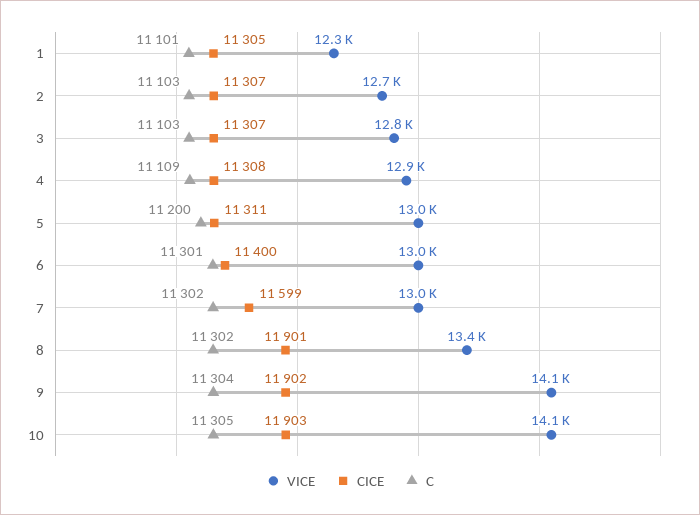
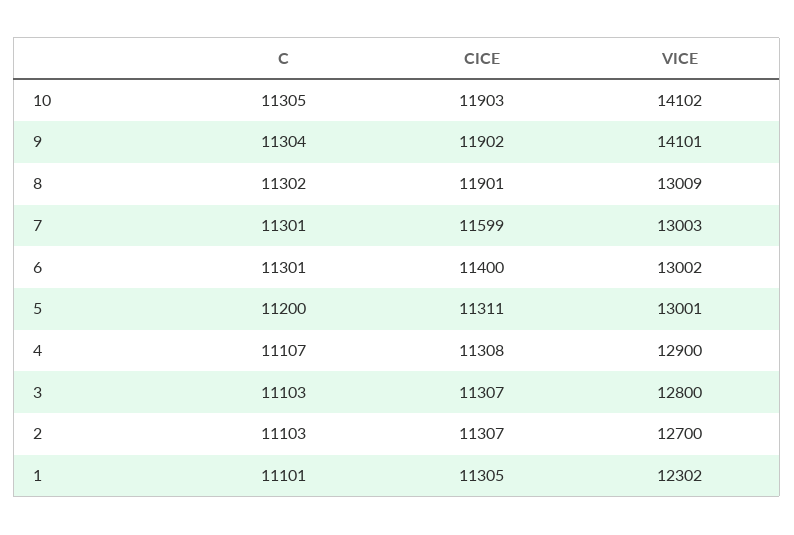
  {
    "VICE": {
      "1": 12302,
      "2": 12700,
      "3": 12800,
      "4": 12900,
      "5": 13001,
      "6": 13002,
      "7": 13003,
-     "8": 13400,
+     "8": 13009,
      "9": 14101,
      "10": 14102
    },
    "CICE": {
      "1": 11305,
      "2": 11307,
      "3": 11307,
      "4": 11308,
      "5": 11311,
      "6": 11400,
      "7": 11599,
      "8": 11901,
      "9": 11902,
      "10": 11903
    },
    "C": {
      "1": 11101,
      "2": 11103,
      "3": 11103,
-     "4": 11109,
+     "4": 11107,
      "5": 11200,
      "6": 11301,
-     "7": 11302,
+     "7": 11301,
      "8": 11302,
      "9": 11304,
      "10": 11305
    }
  }

